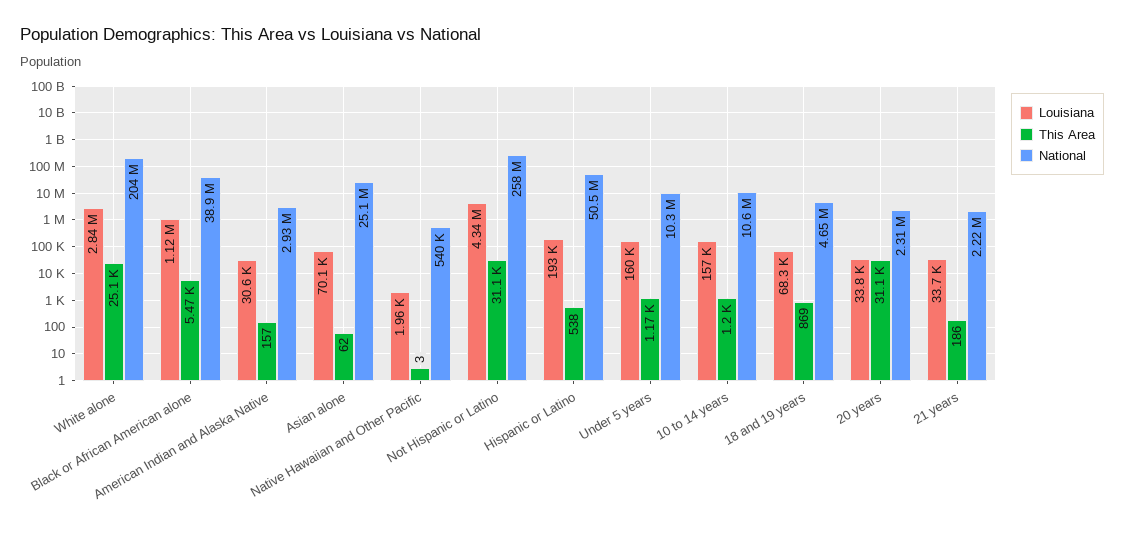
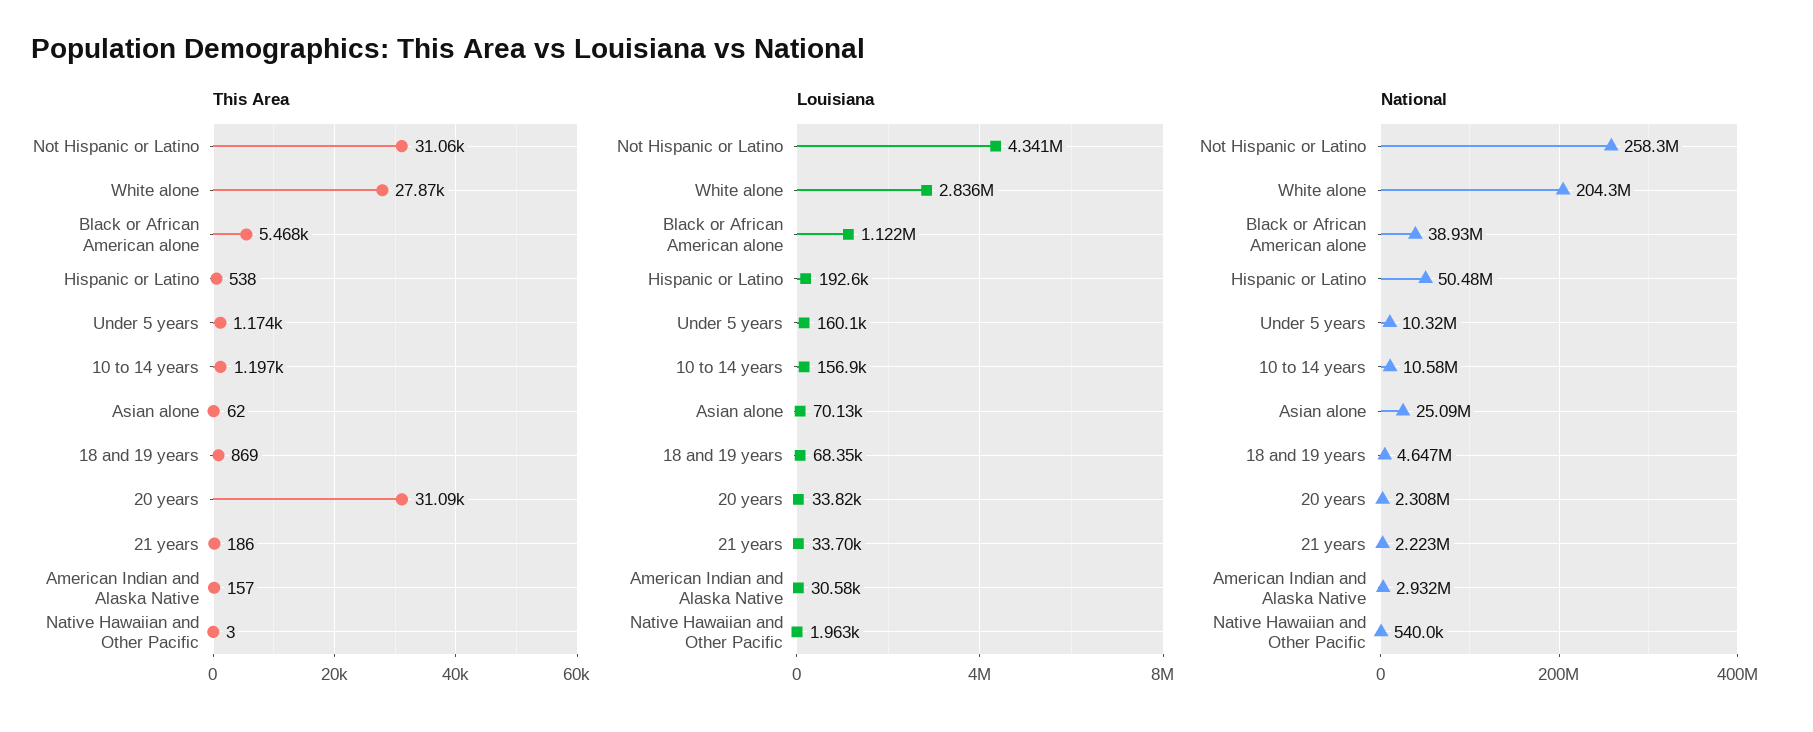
  {
    "Louisiana": {
      "White alone": 2836000,
      "Black or African American alone": 1122000,
      "American Indian and Alaska Native": 30580,
      "Asian alone": 70130,
      "Native Hawaiian and Other Pacific": 1963,
      "Not Hispanic or Latino": 4341000,
      "Hispanic or Latino": 192600,
      "Under 5 years": 160100,
      "10 to 14 years": 156900,
      "18 and 19 years": 68350,
      "20 years": 33820,
      "21 years": 33700
    },
    "This Area": {
-     "White alone": 25100,
+     "White alone": 27870,
      "Black or African American alone": 5468,
      "American Indian and Alaska Native": 157,
      "Asian alone": 62,
      "Native Hawaiian and Other Pacific": 3,
      "Not Hispanic or Latino": 31060,
      "Hispanic or Latino": 538,
      "Under 5 years": 1174,
      "10 to 14 years": 1197,
      "18 and 19 years": 869,
      "20 years": 31090,
      "21 years": 186
    },
    "National": {
      "White alone": 204300000,
      "Black or African American alone": 38930000,
      "American Indian and Alaska Native": 2932000,
      "Asian alone": 25090000,
      "Native Hawaiian and Other Pacific": 540000,
      "Not Hispanic or Latino": 258300000,
      "Hispanic or Latino": 50480000,
      "Under 5 years": 10320000,
      "10 to 14 years": 10580000,
      "18 and 19 years": 4647000,
      "20 years": 2308000,
      "21 years": 2223000
    }
  }

